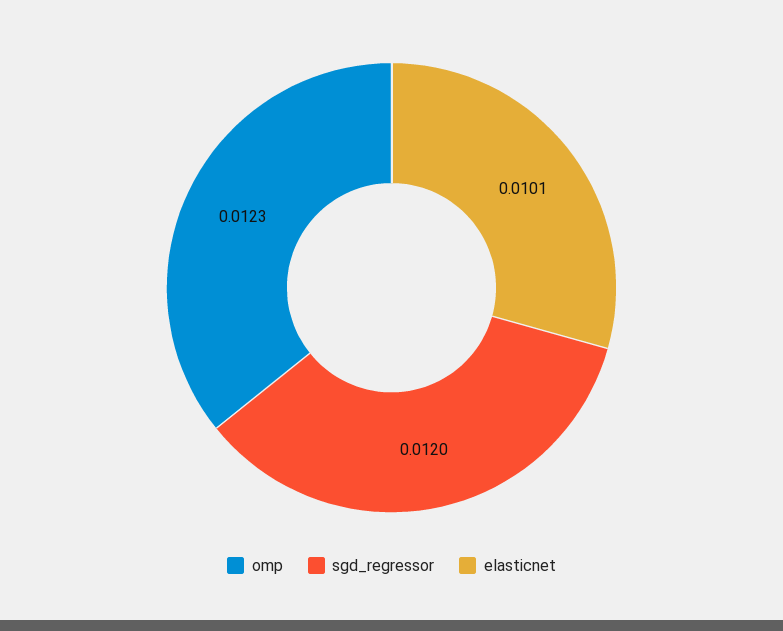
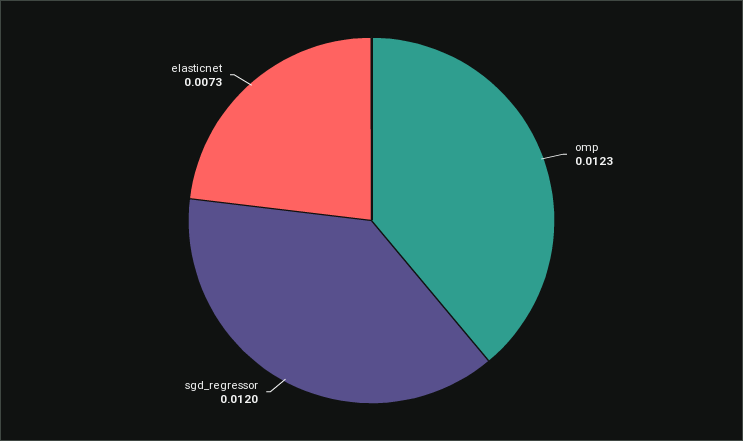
  {
    "omp": 0.0123,
    "sgd_regressor": 0.012,
-   "elasticnet": 0.0101
+   "elasticnet": 0.0073
  }

